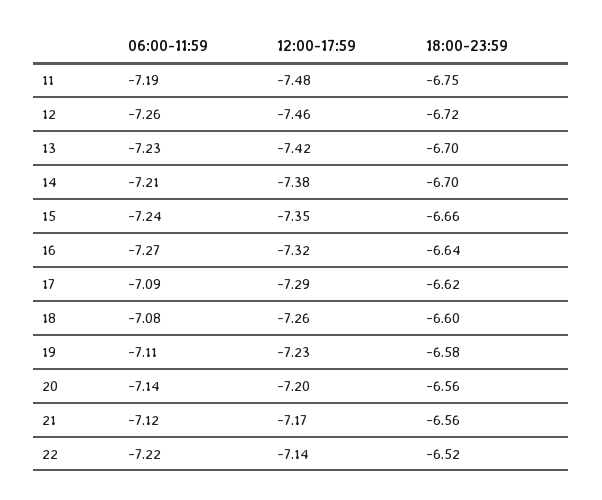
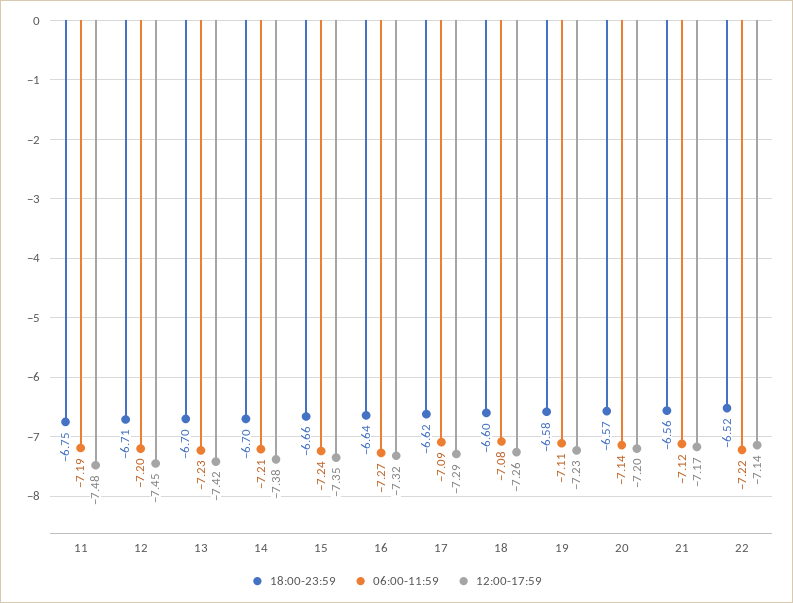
  {
    "06:00-11:59": {
      "11": -7.19,
-     "12": -7.26,
+     "12": -7.2,
      "13": -7.23,
      "14": -7.21,
      "15": -7.24,
      "16": -7.27,
      "17": -7.09,
      "18": -7.08,
      "19": -7.11,
      "20": -7.14,
      "21": -7.12,
      "22": -7.22
    },
    "12:00-17:59": {
      "11": -7.48,
-     "12": -7.46,
+     "12": -7.45,
      "13": -7.42,
      "14": -7.38,
      "15": -7.35,
      "16": -7.32,
      "17": -7.29,
      "18": -7.26,
      "19": -7.23,
      "20": -7.2,
      "21": -7.17,
      "22": -7.14
    },
    "18:00-23:59": {
      "11": -6.75,
-     "12": -6.72,
+     "12": -6.71,
      "13": -6.7,
      "14": -6.7,
      "15": -6.66,
      "16": -6.64,
      "17": -6.62,
      "18": -6.6,
      "19": -6.58,
-     "20": -6.56,
+     "20": -6.57,
      "21": -6.56,
      "22": -6.52
    }
  }

